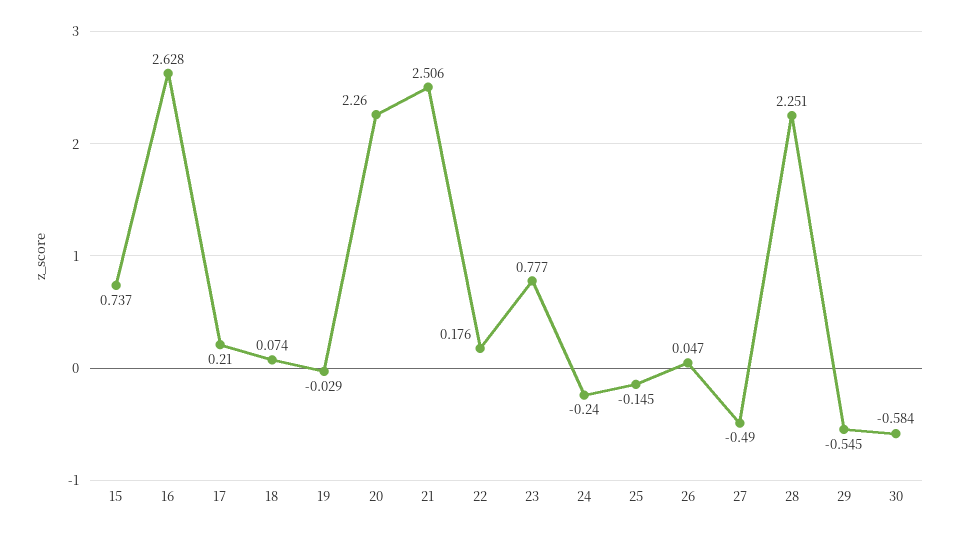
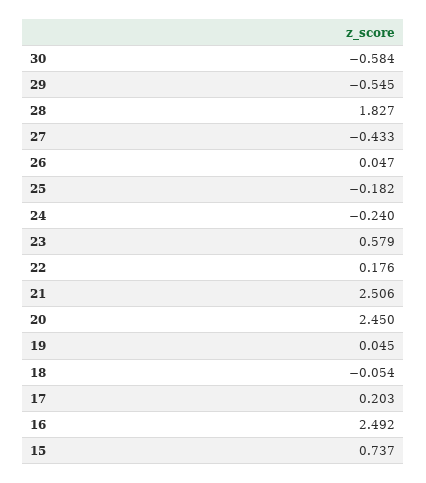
  {
    "15": 0.737,
-   "16": 2.628,
+   "16": 2.492,
-   "17": 0.21,
+   "17": 0.203,
-   "18": 0.074,
+   "18": -0.054,
-   "19": -0.029,
+   "19": 0.045,
-   "20": 2.26,
+   "20": 2.45,
    "21": 2.506,
    "22": 0.176,
-   "23": 0.777,
+   "23": 0.579,
    "24": -0.24,
-   "25": -0.145,
+   "25": -0.182,
    "26": 0.047,
-   "27": -0.49,
+   "27": -0.433,
-   "28": 2.251,
+   "28": 1.827,
    "29": -0.545,
    "30": -0.584
  }

